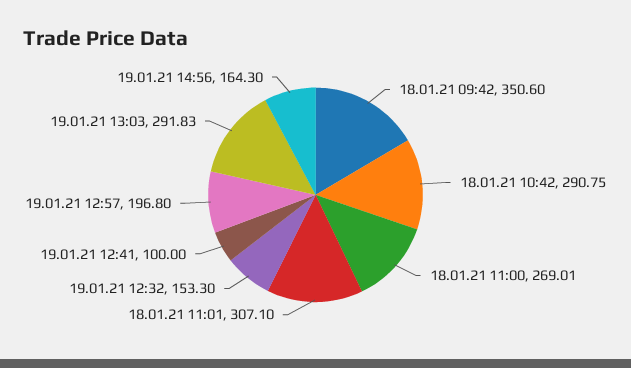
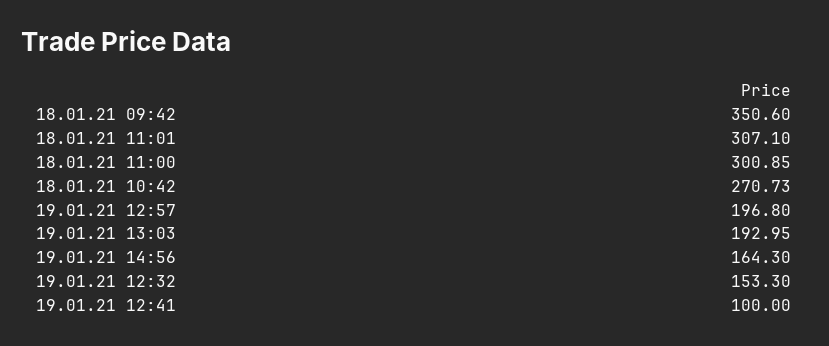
  {
    "18.01.21 09:42": 350.6,
-   "18.01.21 10:42": 290.75,
+   "18.01.21 10:42": 270.73,
-   "18.01.21 11:00": 269.01,
+   "18.01.21 11:00": 300.85,
    "18.01.21 11:01": 307.1,
    "19.01.21 12:32": 153.3,
    "19.01.21 12:41": 100,
    "19.01.21 12:57": 196.8,
-   "19.01.21 13:03": 291.83,
+   "19.01.21 13:03": 192.95,
    "19.01.21 14:56": 164.3
  }

